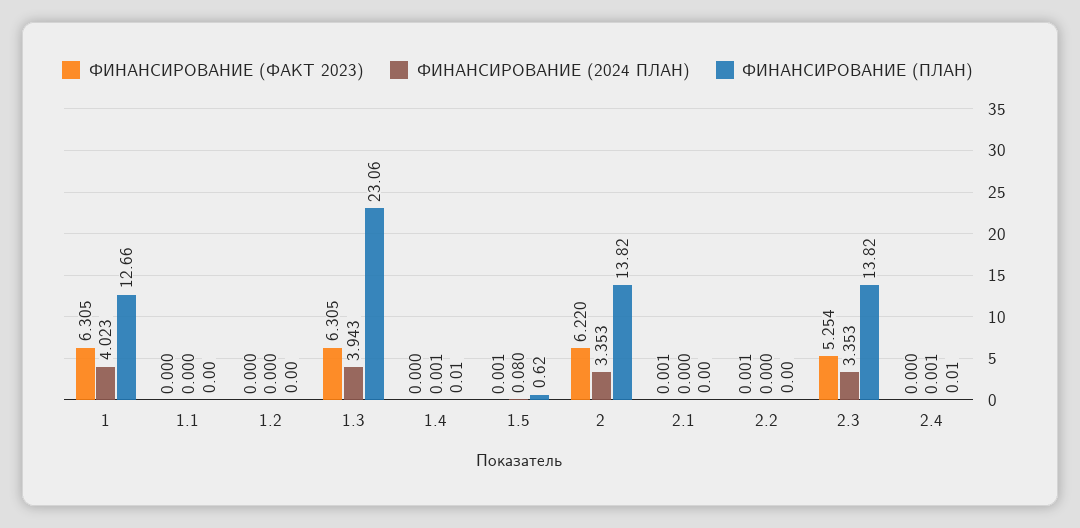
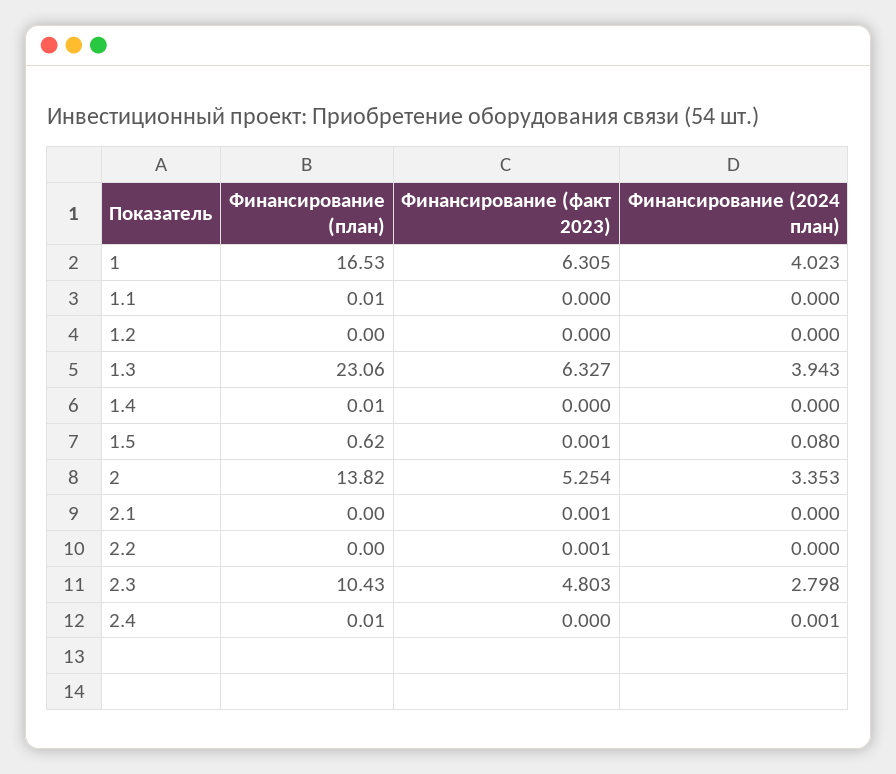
  {
    "ФИНАНСИРОВАНИЕ (ФАКТ 2023)": {
      "1": 6.305,
      "1.1": 0,
      "1.2": 0,
-     "1.3": 6.305,
+     "1.3": 6.327,
      "1.4": 0,
      "1.5": 0.001,
-     "2": 6.22,
+     "2": 5.254,
      "2.1": 0.001,
      "2.2": 0.001,
-     "2.3": 5.254,
+     "2.3": 4.803,
      "2.4": 0
    },
    "ФИНАНСИРОВАНИЕ (2024 ПЛАН)": {
      "1": 4.023,
      "1.1": 0,
      "1.2": 0,
      "1.3": 3.943,
-     "1.4": 0.001,
+     "1.4": 0,
      "1.5": 0.08,
      "2": 3.353,
      "2.1": 0,
      "2.2": 0,
-     "2.3": 3.353,
+     "2.3": 2.798,
      "2.4": 0.001
    },
    "ФИНАНСИРОВАНИЕ (ПЛАН)": {
-     "1": 12.66,
+     "1": 16.53,
-     "1.1": 0,
+     "1.1": 0.01,
      "1.2": 0,
      "1.3": 23.06,
      "1.4": 0.01,
      "1.5": 0.62,
      "2": 13.82,
      "2.1": 0,
      "2.2": 0,
-     "2.3": 13.82,
+     "2.3": 10.43,
      "2.4": 0.01
    }
  }

